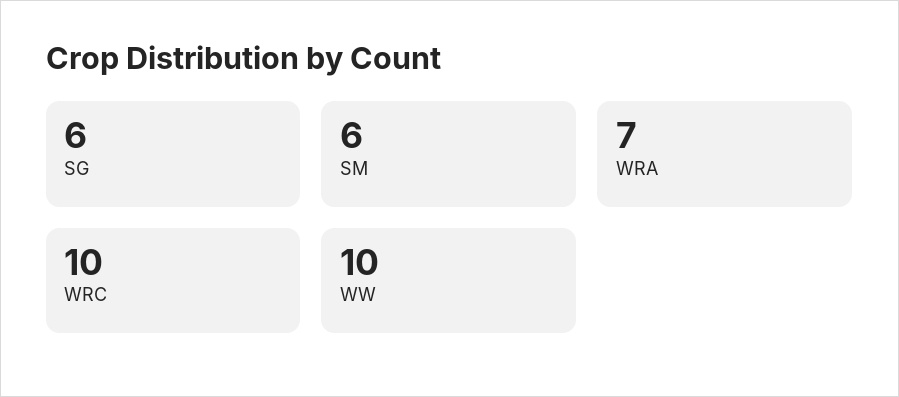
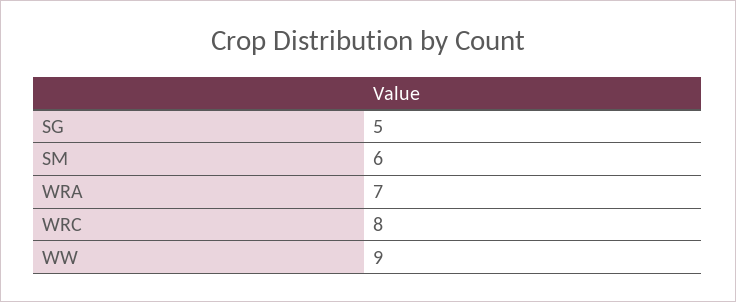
  {
-   "SG": 6,
+   "SG": 5,
    "SM": 6,
    "WRA": 7,
-   "WRC": 10,
+   "WRC": 8,
-   "WW": 10
+   "WW": 9
  }

